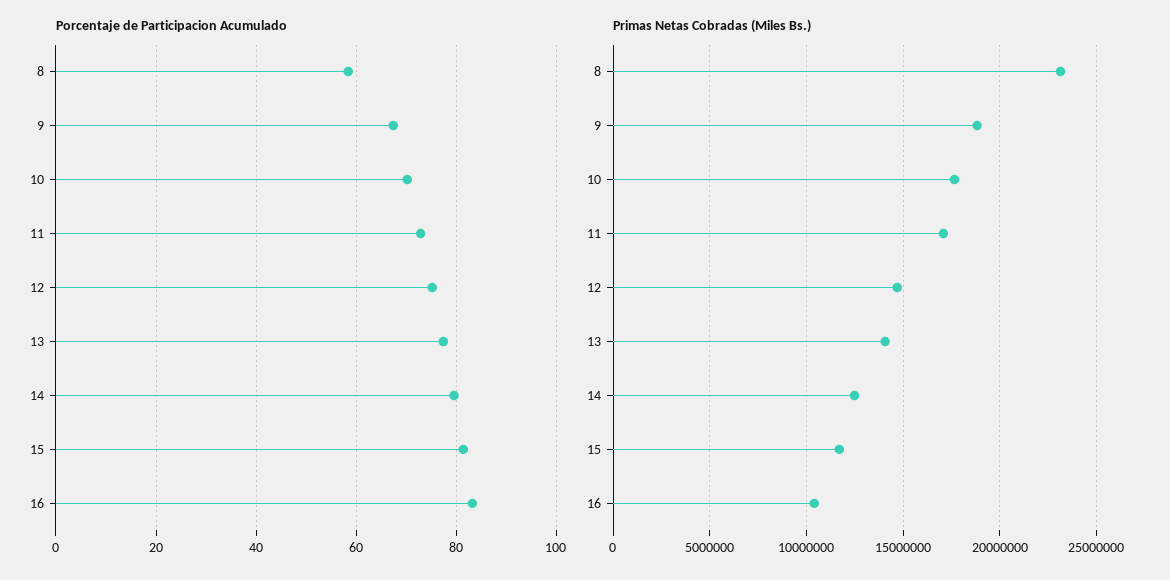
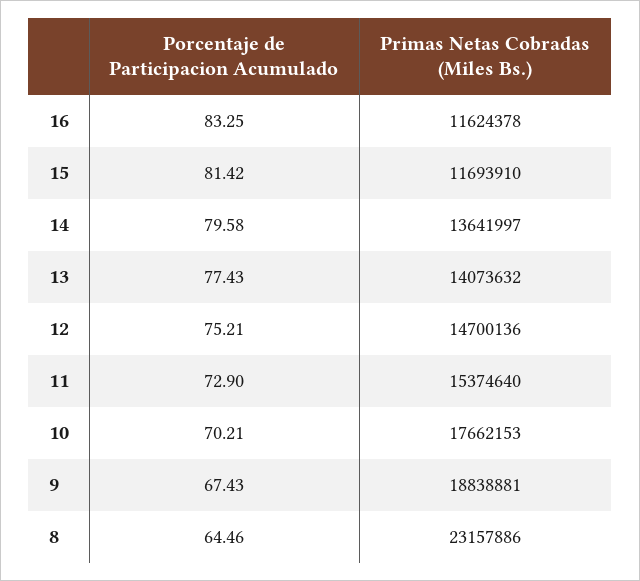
  {
    "Porcentaje de Participacion Acumulado": {
-     "8": 58,
+     "8": 64.46,
      "9": 67.43,
      "10": 70.21,
      "11": 72.9,
      "12": 75.21,
      "13": 77.43,
      "14": 79.58,
      "15": 81.42,
      "16": 83.25
    },
    "Primas Netas Cobradas (Miles Bs.)": {
      "8": 23157886,
      "9": 18838881,
      "10": 17662153,
-     "11": 17000000,
+     "11": 15374640,
      "12": 14700136,
      "13": 14073632,
-     "14": 12500000,
+     "14": 13641997,
      "15": 11693910,
-     "16": 10500000
+     "16": 11624378
    }
  }

